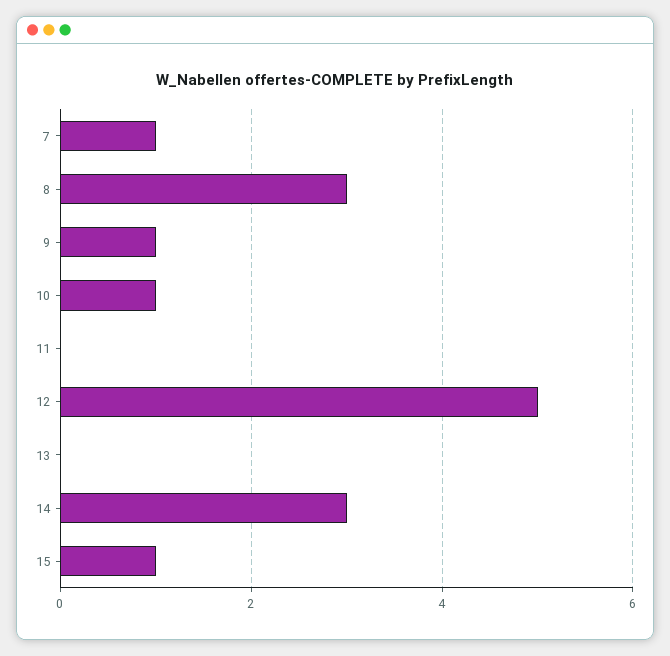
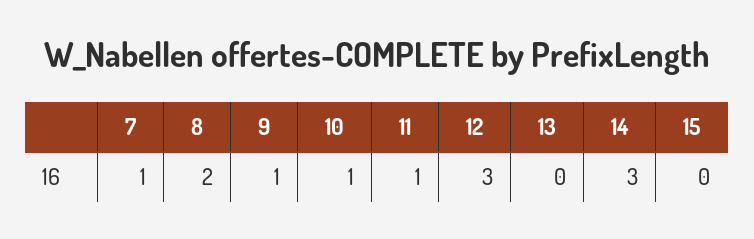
  {
    "7": 1,
-   "8": 3,
+   "8": 2,
    "9": 1,
    "10": 1,
-   "11": 0,
+   "11": 1,
-   "12": 5,
+   "12": 3,
    "13": 0,
    "14": 3,
-   "15": 1
+   "15": 0
  }

